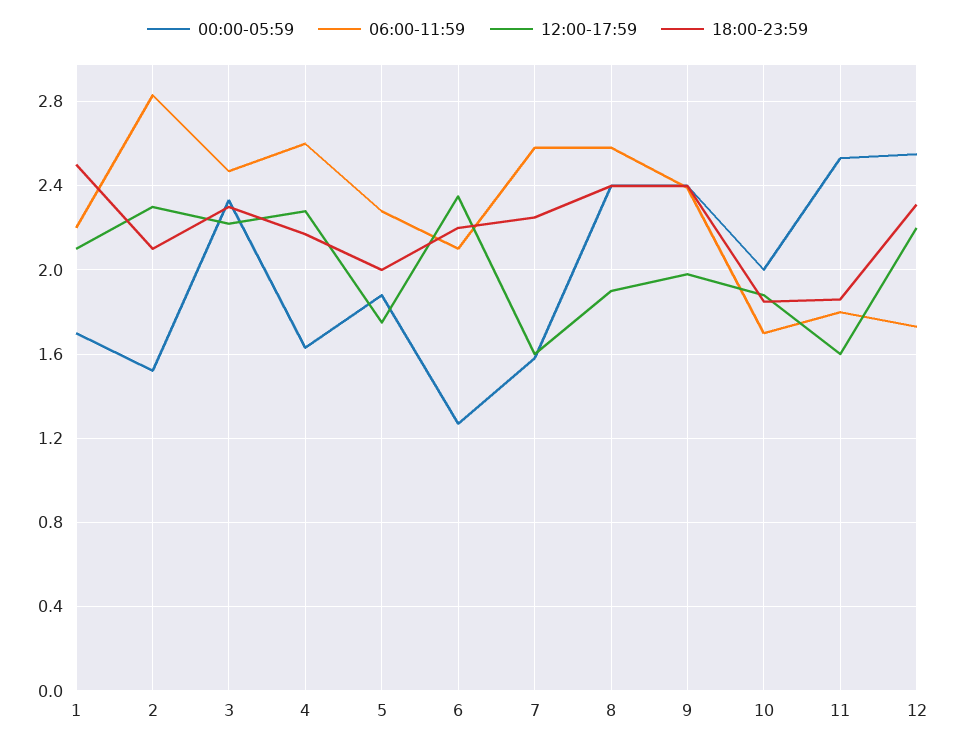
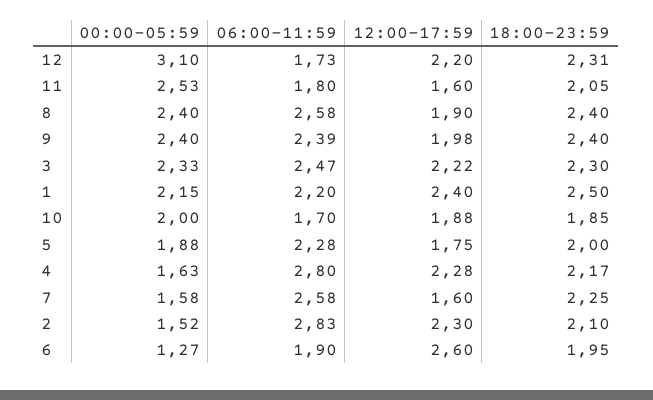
  {
    "00:00-05:59": {
-     "1": 1.7,
+     "1": 2.15,
      "2": 1.52,
      "3": 2.33,
      "4": 1.63,
      "5": 1.88,
      "6": 1.27,
      "7": 1.58,
      "8": 2.4,
      "9": 2.4,
      "10": 2,
      "11": 2.53,
-     "12": 2.55
+     "12": 3.1
    },
    "06:00-11:59": {
      "1": 2.2,
      "2": 2.83,
      "3": 2.47,
-     "4": 2.6,
+     "4": 2.8,
      "5": 2.28,
-     "6": 2.1,
+     "6": 1.9,
      "7": 2.58,
      "8": 2.58,
      "9": 2.39,
      "10": 1.7,
      "11": 1.8,
      "12": 1.73
    },
    "12:00-17:59": {
-     "1": 2.1,
+     "1": 2.4,
      "2": 2.3,
      "3": 2.22,
      "4": 2.28,
      "5": 1.75,
-     "6": 2.35,
+     "6": 2.6,
      "7": 1.6,
      "8": 1.9,
      "9": 1.98,
      "10": 1.88,
      "11": 1.6,
      "12": 2.2
    },
    "18:00-23:59": {
      "1": 2.5,
      "2": 2.1,
      "3": 2.3,
      "4": 2.17,
      "5": 2,
-     "6": 2.2,
+     "6": 1.95,
      "7": 2.25,
      "8": 2.4,
      "9": 2.4,
      "10": 1.85,
-     "11": 1.85,
+     "11": 2.05,
      "12": 2.31
    }
  }

